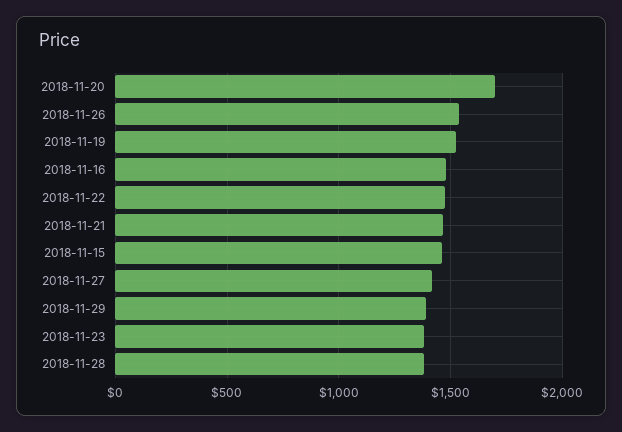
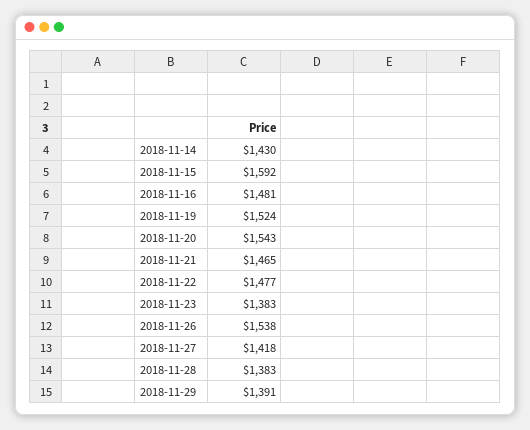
  {
-   "2018-11-20": 1700,
+   "2018-11-20": 1543,
    "2018-11-26": 1538,
    "2018-11-19": 1524,
    "2018-11-16": 1481,
    "2018-11-22": 1477,
    "2018-11-21": 1465,
-   "2018-11-15": 1450,
+   "2018-11-15": 1592,
    "2018-11-27": 1418,
    "2018-11-29": 1391,
    "2018-11-23": 1383,
-   "2018-11-28": 1383
+   "2018-11-28": 1383,
+   "2018-11-14": 1430
  }

